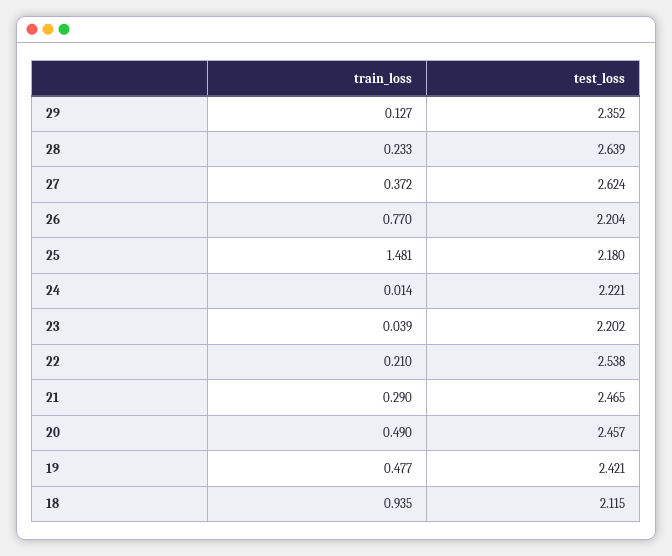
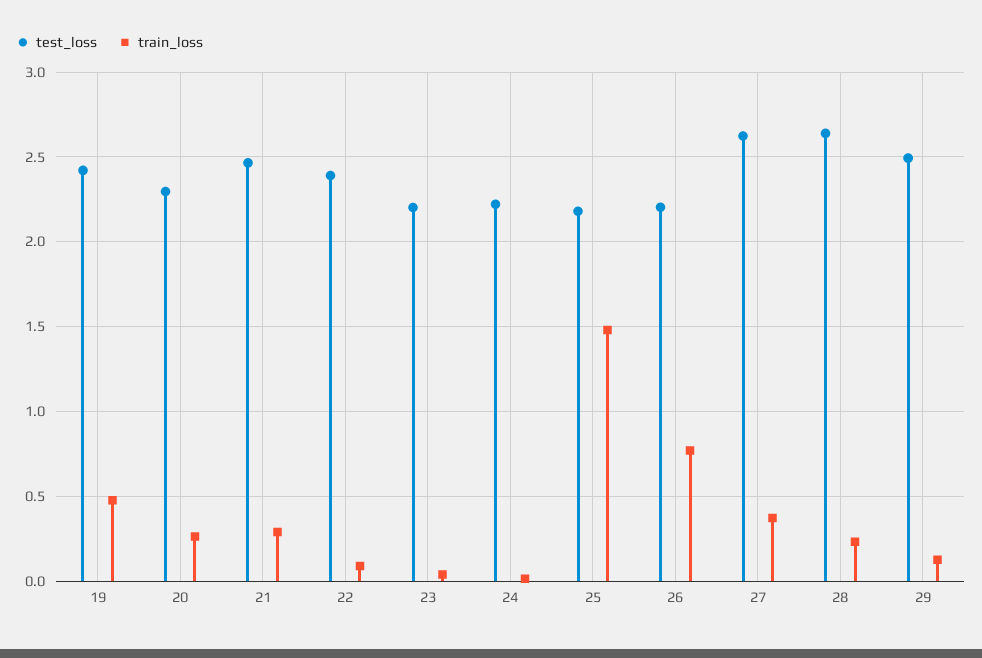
  {
    "train_loss": {
      "29": 0.127,
      "28": 0.233,
      "27": 0.372,
      "26": 0.77,
      "25": 1.481,
      "24": 0.014,
      "23": 0.039,
-     "22": 0.21,
+     "22": 0.1,
      "21": 0.29,
-     "20": 0.49,
+     "20": 0.25,
-     "19": 0.477,
+     "19": 0.477
-     "18": 0.935
    },
    "test_loss": {
-     "29": 2.352,
+     "29": 2.5,
      "28": 2.639,
      "27": 2.624,
      "26": 2.204,
      "25": 2.18,
      "24": 2.221,
      "23": 2.202,
-     "22": 2.538,
+     "22": 2.4,
      "21": 2.465,
-     "20": 2.457,
+     "20": 2.3,
-     "19": 2.421,
+     "19": 2.421
-     "18": 2.115
    }
  }

